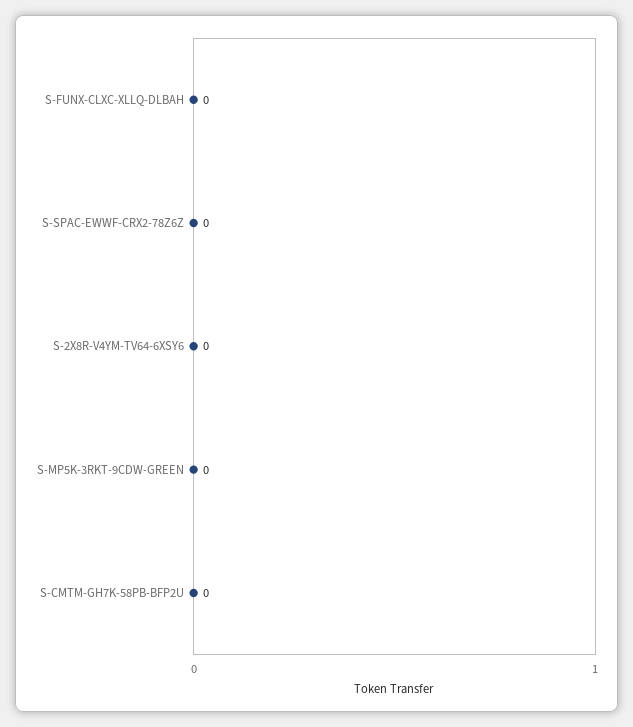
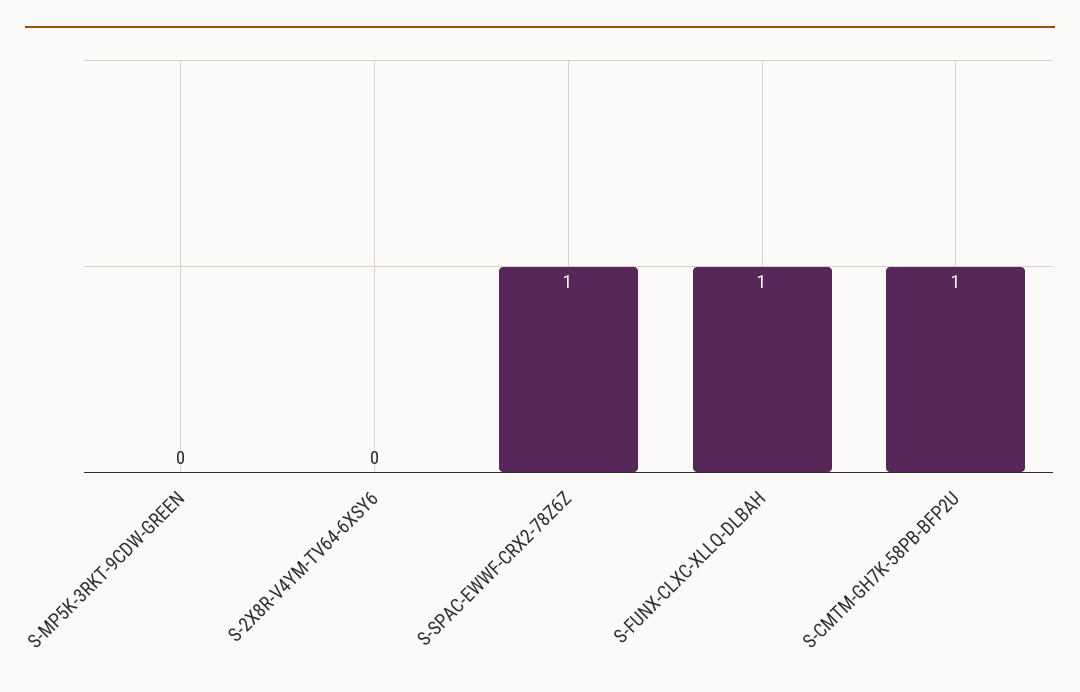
  {
-   "S-FUNX-CLXC-XLLQ-DLBAH": 0,
+   "S-FUNX-CLXC-XLLQ-DLBAH": 1,
-   "S-SPAC-EWWF-CRX2-78Z6Z": 0,
+   "S-SPAC-EWWF-CRX2-78Z6Z": 1,
    "S-2X8R-V4YM-TV64-6XSY6": 0,
    "S-MP5K-3RKT-9CDW-GREEN": 0,
-   "S-CMTM-GH7K-58PB-BFP2U": 0
+   "S-CMTM-GH7K-58PB-BFP2U": 1
  }

